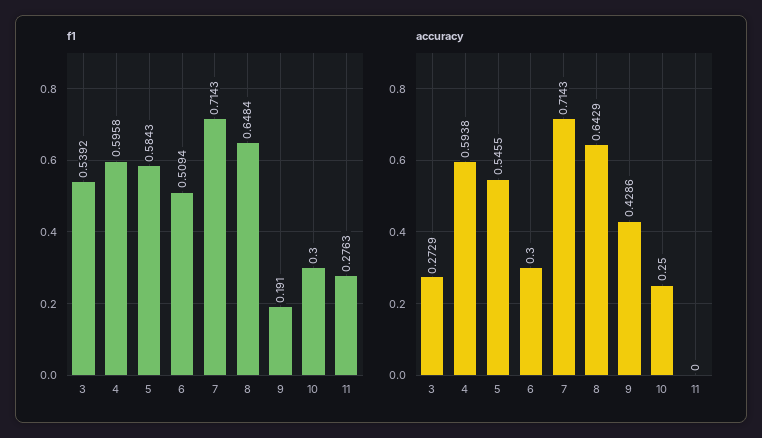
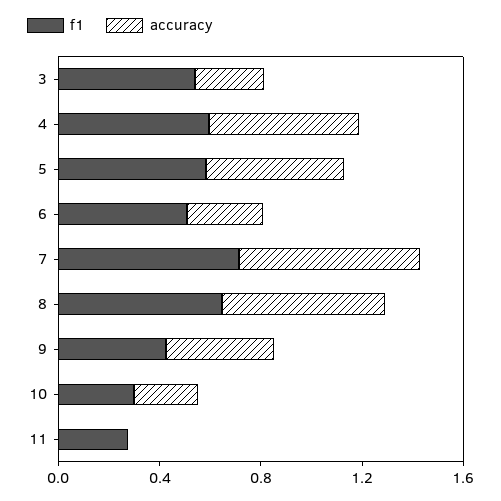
  {
    "f1": {
      "3": 0.5392,
      "4": 0.5958,
      "5": 0.5843,
      "6": 0.5094,
      "7": 0.7143,
      "8": 0.6484,
-     "9": 0.191,
+     "9": 0.4,
      "10": 0.3,
      "11": 0.2763
    },
    "accuracy": {
      "3": 0.2729,
      "4": 0.5938,
      "5": 0.5455,
      "6": 0.3,
      "7": 0.7143,
      "8": 0.6429,
      "9": 0.4286,
      "10": 0.25,
      "11": 0
    }
  }

